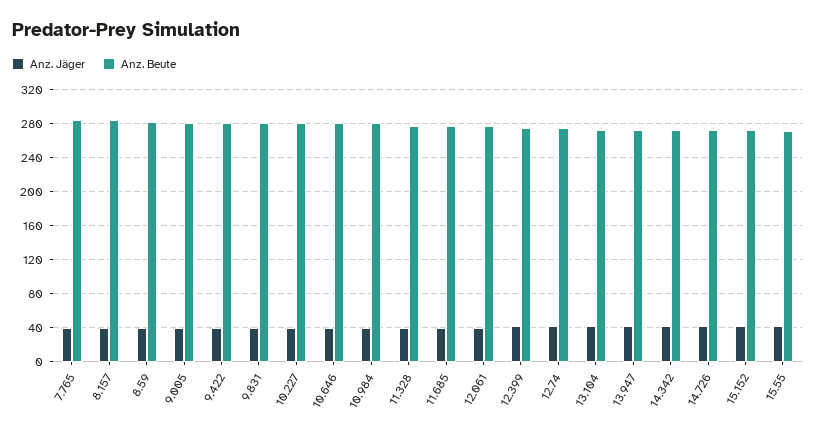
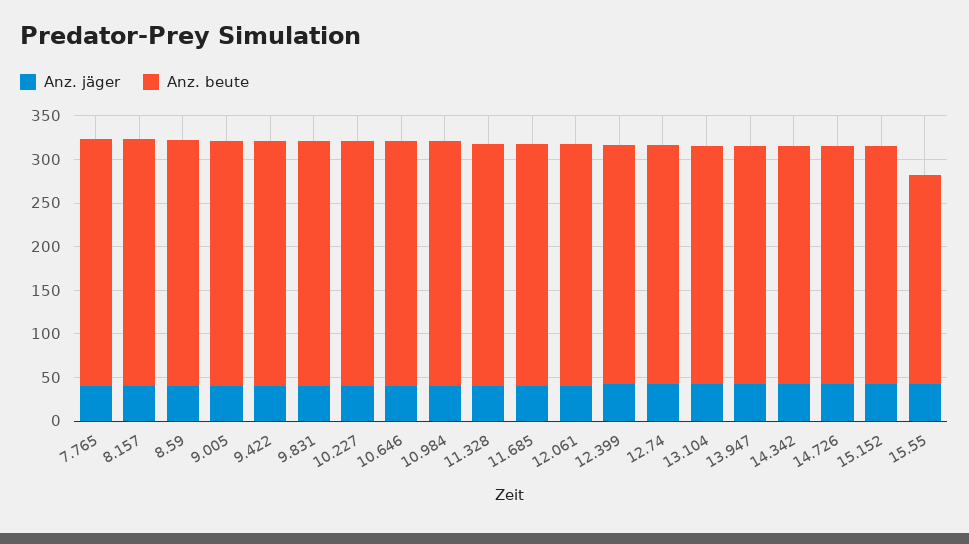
  {
    "Anz. Jäger": {
      "7.765": 40,
      "8.157": 40,
      "8.59": 40,
      "9.005": 40,
      "9.422": 40,
      "9.831": 40,
      "10.227": 40,
      "10.646": 40,
      "10.984": 40,
      "11.328": 40,
      "11.685": 40,
      "12.061": 40,
      "12.399": 40,
      "12.74": 40,
      "13.104": 40,
      "13.947": 40,
      "14.342": 40,
      "14.726": 40,
      "15.152": 40,
      "15.55": 40
    },
    "Anz. Beute": {
      "7.765": 280,
      "8.157": 280,
      "8.59": 280,
      "9.005": 280,
      "9.422": 280,
      "9.831": 280,
      "10.227": 280,
      "10.646": 280,
      "10.984": 280,
      "11.328": 280,
      "11.685": 280,
      "12.061": 280,
      "12.399": 280,
      "12.74": 280,
      "13.104": 270,
      "13.947": 270,
      "14.342": 270,
      "14.726": 270,
      "15.152": 270,
-     "15.55": 270
+     "15.55": 240
    }
  }

